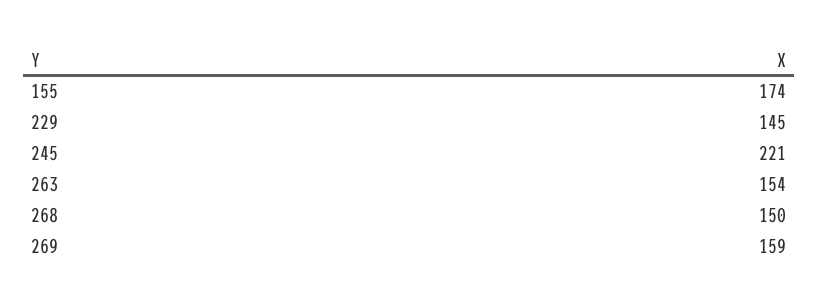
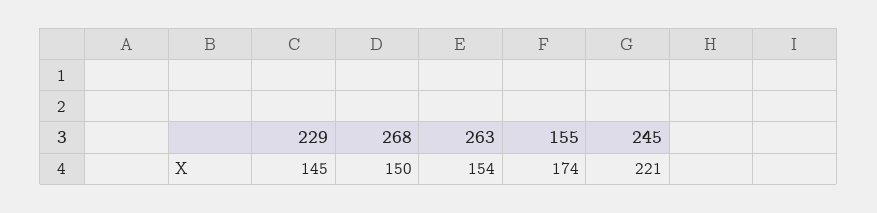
  {
    "155": 174,
    "229": 145,
    "245": 221,
    "263": 154,
-   "268": 150,
+   "268": 150
-   "269": 159
  }

